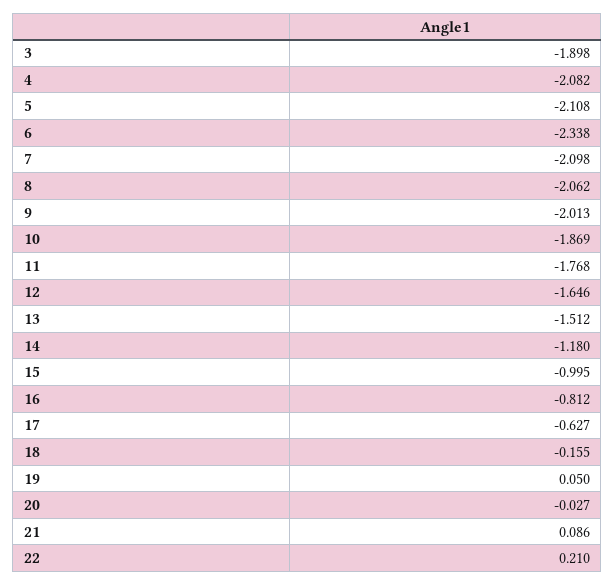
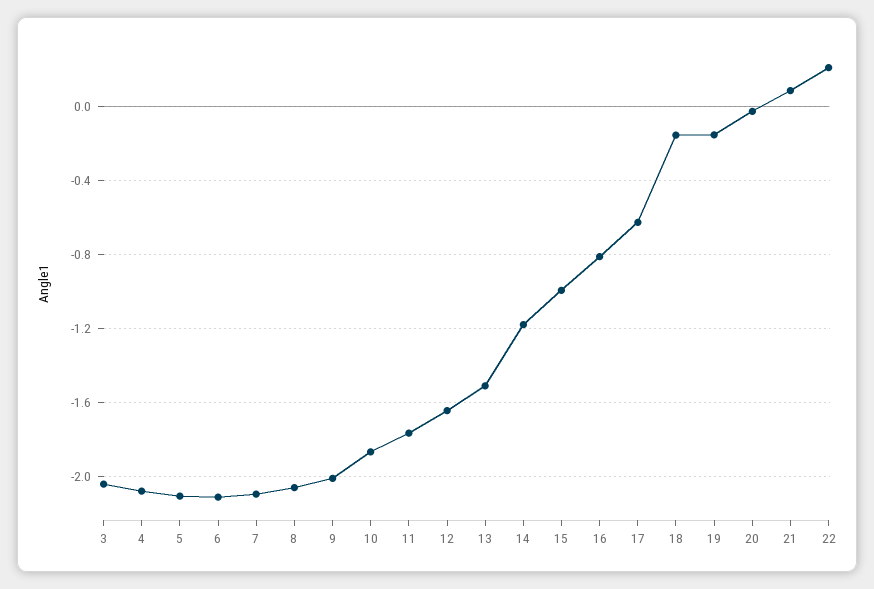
  {
-   "3": -1.898,
+   "3": -2.05,
    "4": -2.082,
    "5": -2.108,
-   "6": -2.338,
+   "6": -2.1,
    "7": -2.098,
    "8": -2.062,
    "9": -2.013,
    "10": -1.869,
    "11": -1.768,
    "12": -1.646,
    "13": -1.512,
    "14": -1.18,
    "15": -0.995,
    "16": -0.812,
    "17": -0.627,
    "18": -0.155,
-   "19": 0.05,
+   "19": -0.15,
    "20": -0.027,
    "21": 0.086,
    "22": 0.21
  }

